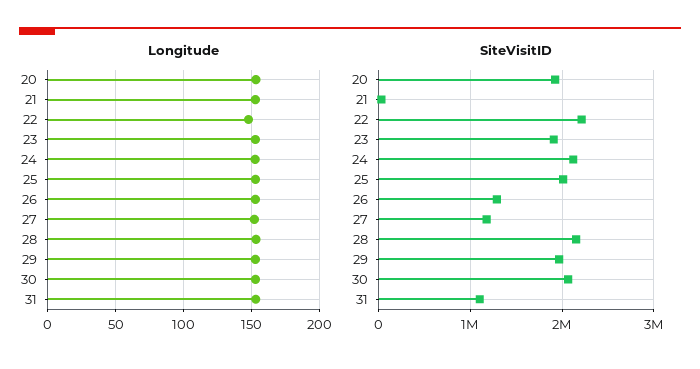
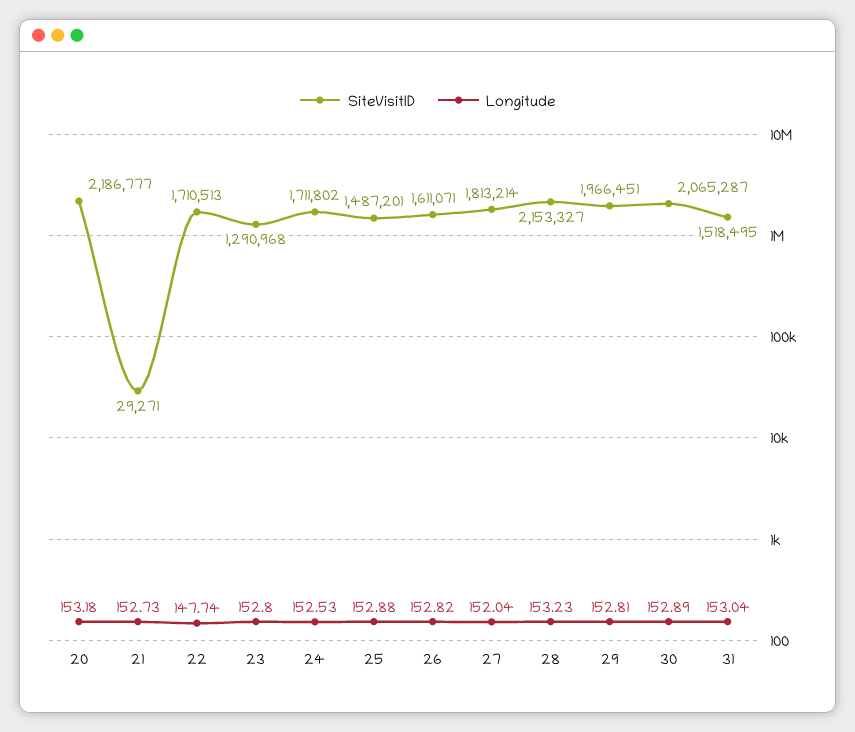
  {
    "Longitude": {
      "20": 153.18,
      "21": 152.73,
      "22": 147.74,
      "23": 152.8,
      "24": 152.53,
      "25": 152.88,
      "26": 152.82,
      "27": 152.04,
      "28": 153.23,
      "29": 152.81,
      "30": 152.89,
      "31": 153.04
    },
    "SiteVisitID": {
-     "20": 1900000,
+     "20": 2186777,
      "21": 29271,
-     "22": 2200000,
+     "22": 1710513,
-     "23": 1900000,
+     "23": 1290968,
-     "24": 2100000,
+     "24": 1711802,
-     "25": 2000000,
+     "25": 1487201,
-     "26": 1300000,
+     "26": 1611071,
-     "27": 1200000,
+     "27": 1813214,
      "28": 2153327,
      "29": 1966451,
      "30": 2065287,
-     "31": 1100000
+     "31": 1518495
    }
  }

